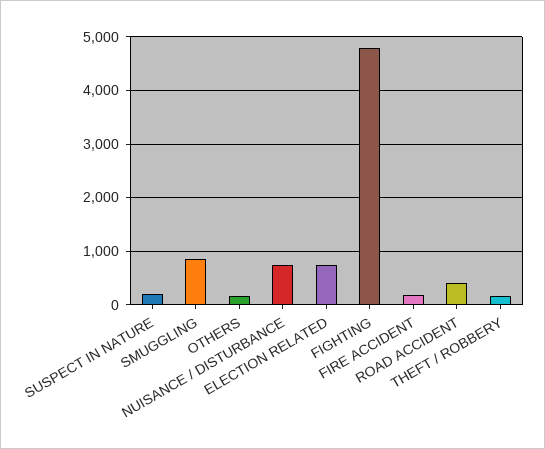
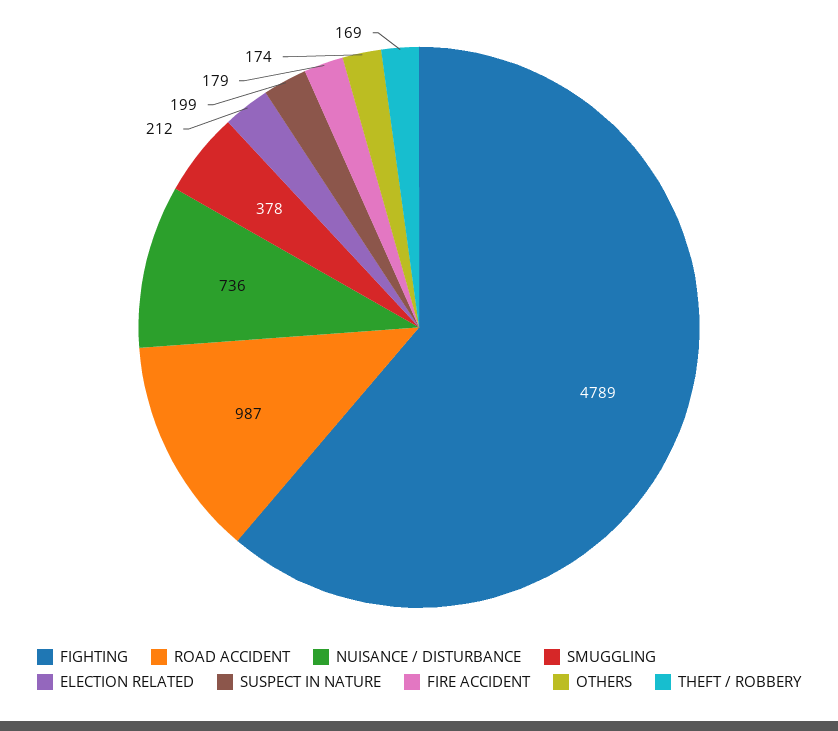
  {
    "SUSPECT IN NATURE": 199,
-   "SMUGGLING": 800,
+   "SMUGGLING": 378,
    "OTHERS": 174,
    "NUISANCE / DISTURBANCE": 736,
-   "ELECTION RELATED": 800,
+   "ELECTION RELATED": 212,
    "FIGHTING": 4789,
    "FIRE ACCIDENT": 179,
-   "ROAD ACCIDENT": 400,
+   "ROAD ACCIDENT": 987,
    "THEFT / ROBBERY": 169
  }

